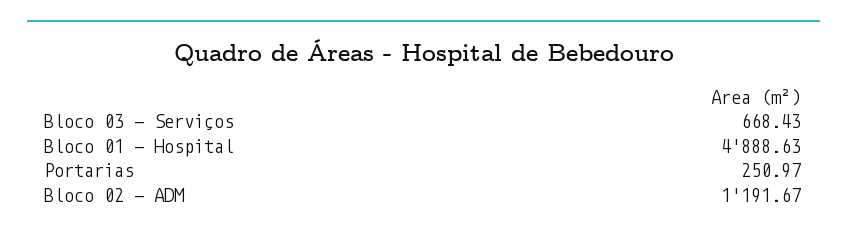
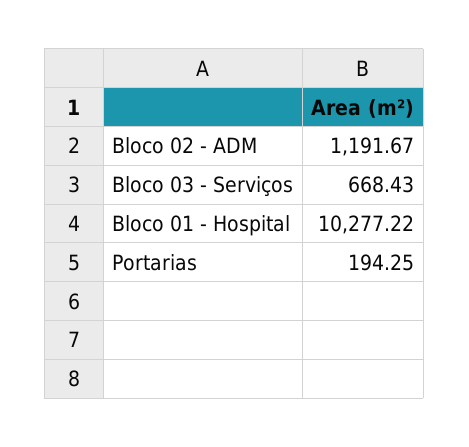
  {
    "Bloco 03 - Serviços": 668.43,
-   "Bloco 01 - Hospital": 4888.63,
+   "Bloco 01 - Hospital": 10277.22,
-   "Portarias": 250.97,
+   "Portarias": 194.25,
    "Bloco 02 - ADM": 1191.67
  }

